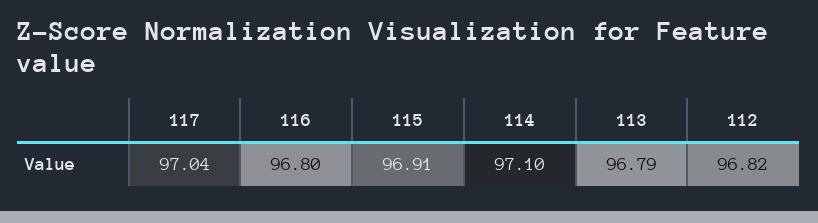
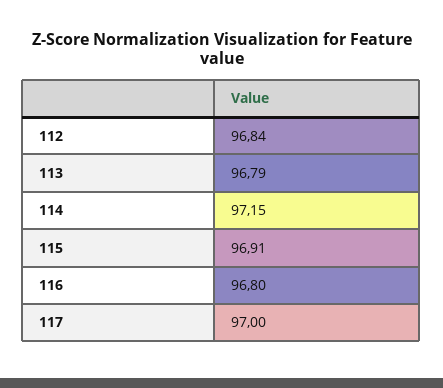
  {
-   "117": 97.04,
+   "117": 97,
    "116": 96.8,
    "115": 96.91,
-   "114": 97.1,
+   "114": 97.15,
    "113": 96.79,
-   "112": 96.82
+   "112": 96.84
  }

